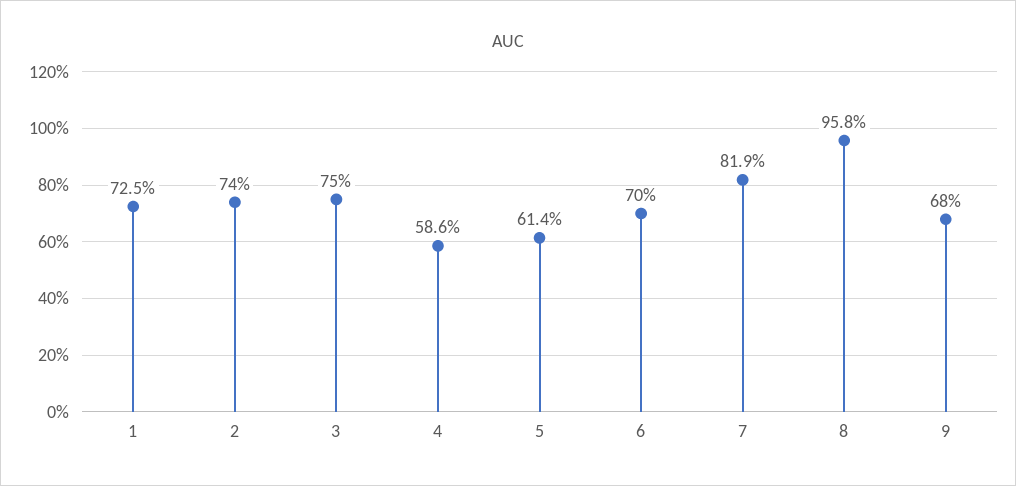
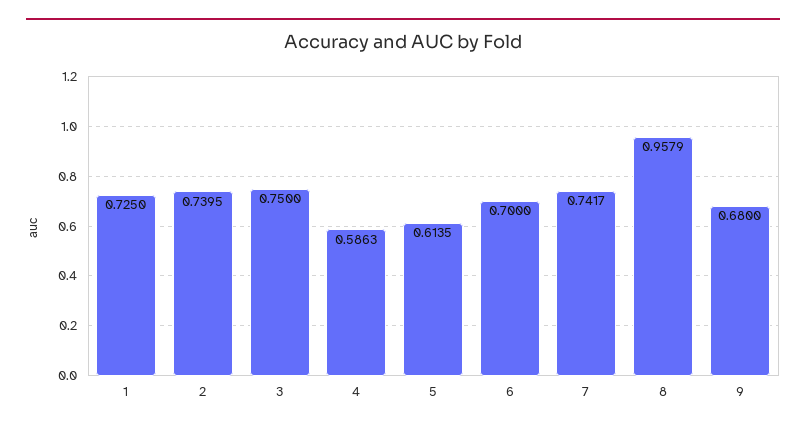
  {
    "1": 0.725,
    "2": 0.7395,
    "3": 0.75,
    "4": 0.5863,
    "5": 0.6135,
    "6": 0.7,
-   "7": 0.819,
+   "7": 0.7417,
    "8": 0.9579,
    "9": 0.68
  }

